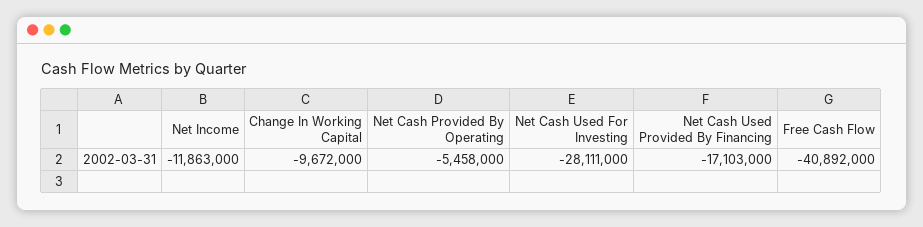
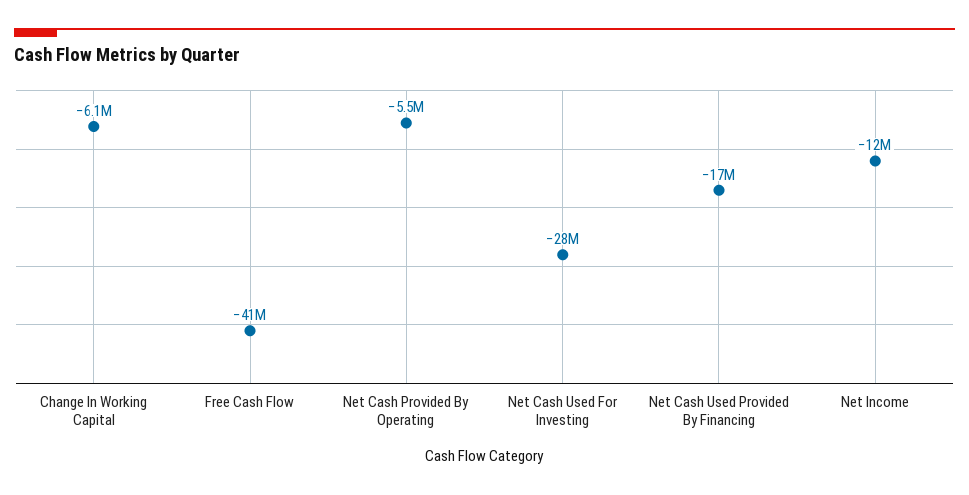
  {
    "Net Income": -11863000,
-   "Change In Working Capital": -9672000,
+   "Change In Working Capital": -6100000,
    "Net Cash Provided By Operating": -5458000,
    "Net Cash Used For Investing": -28111000,
    "Net Cash Used Provided By Financing": -17103000,
    "Free Cash Flow": -40892000
  }

